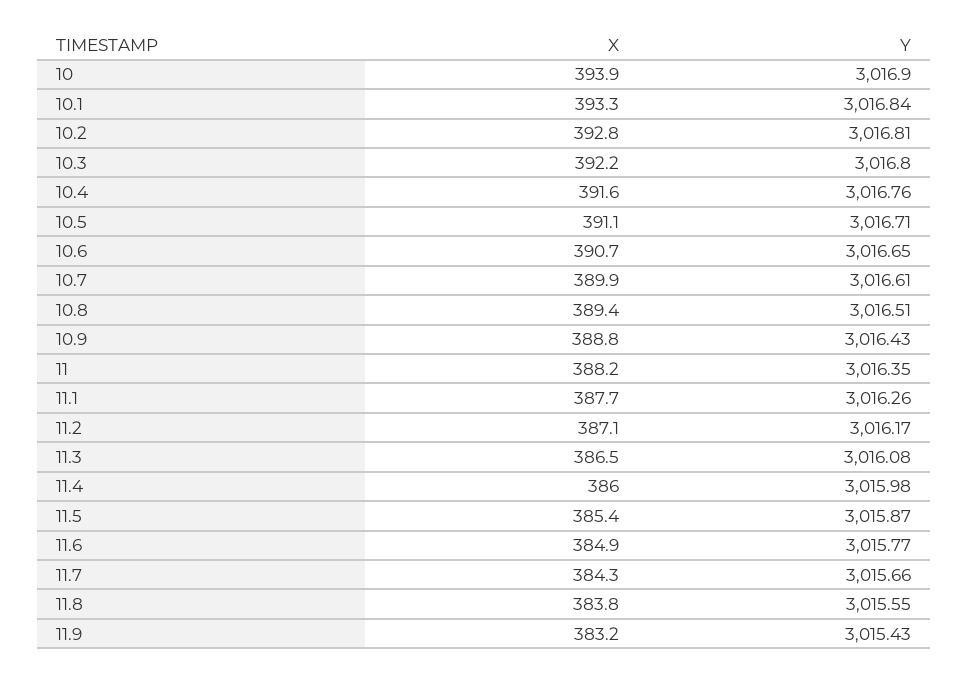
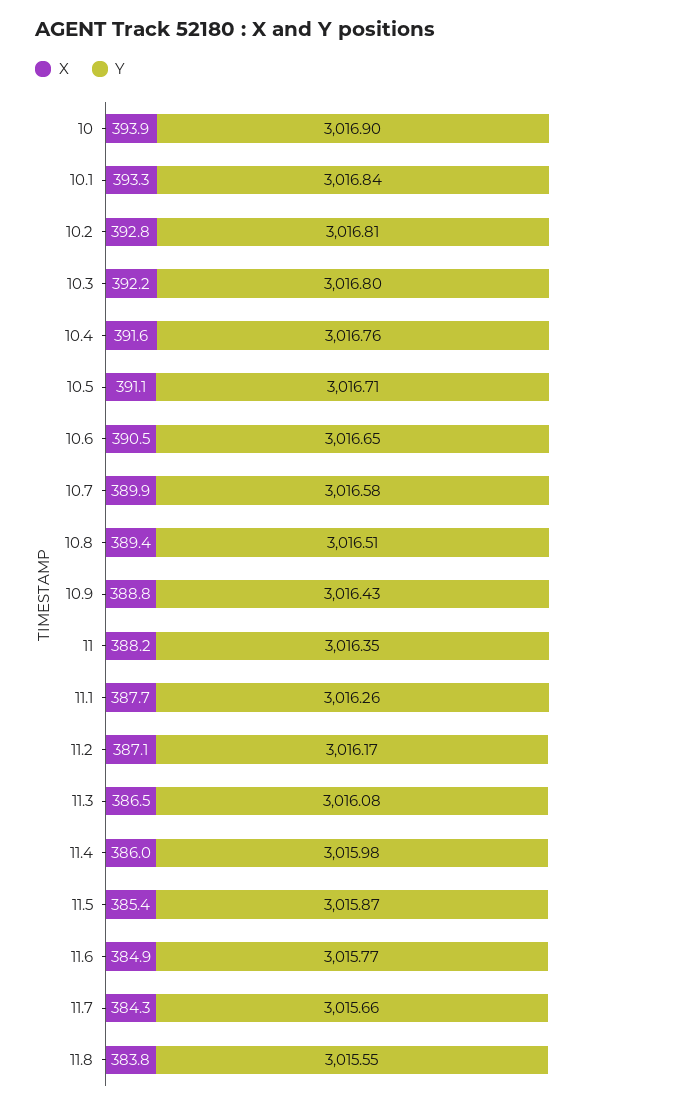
  {
    "X": {
      "10": 393.9,
      "10.1": 393.3,
      "10.2": 392.8,
      "10.3": 392.2,
      "10.4": 391.6,
      "10.5": 391.1,
-     "10.6": 390.7,
+     "10.6": 390.5,
      "10.7": 389.9,
      "10.8": 389.4,
      "10.9": 388.8,
      "11": 388.2,
      "11.1": 387.7,
      "11.2": 387.1,
      "11.3": 386.5,
      "11.4": 386,
      "11.5": 385.4,
      "11.6": 384.9,
      "11.7": 384.3,
-     "11.8": 383.8,
+     "11.8": 383.8
-     "11.9": 383.2
    },
    "Y": {
      "10": 3016.9,
      "10.1": 3016.84,
      "10.2": 3016.81,
      "10.3": 3016.8,
      "10.4": 3016.76,
      "10.5": 3016.71,
      "10.6": 3016.65,
-     "10.7": 3016.61,
+     "10.7": 3016.58,
      "10.8": 3016.51,
      "10.9": 3016.43,
      "11": 3016.35,
      "11.1": 3016.26,
      "11.2": 3016.17,
      "11.3": 3016.08,
      "11.4": 3015.98,
      "11.5": 3015.87,
      "11.6": 3015.77,
      "11.7": 3015.66,
-     "11.8": 3015.55,
+     "11.8": 3015.55
-     "11.9": 3015.43
    }
  }

